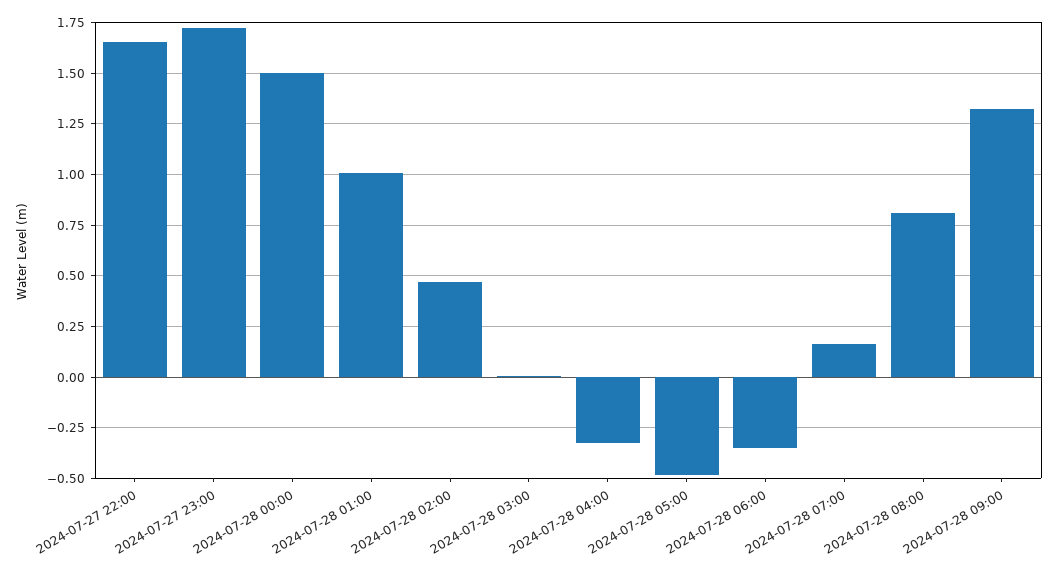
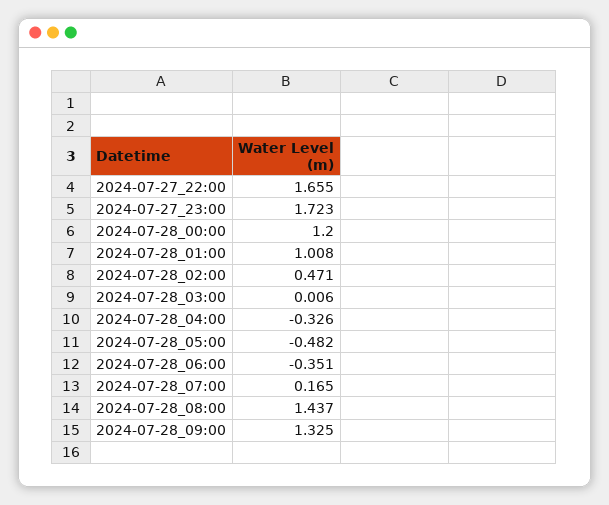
  {
    "2024-07-27 22:00": 1.655,
    "2024-07-27 23:00": 1.723,
-   "2024-07-28 00:00": 1.5,
+   "2024-07-28 00:00": 1.2,
    "2024-07-28 01:00": 1.008,
    "2024-07-28 02:00": 0.471,
    "2024-07-28 03:00": 0.006,
    "2024-07-28 04:00": -0.326,
    "2024-07-28 05:00": -0.482,
    "2024-07-28 06:00": -0.351,
    "2024-07-28 07:00": 0.165,
-   "2024-07-28 08:00": 0.8,
+   "2024-07-28 08:00": 1.437,
    "2024-07-28 09:00": 1.325
  }

